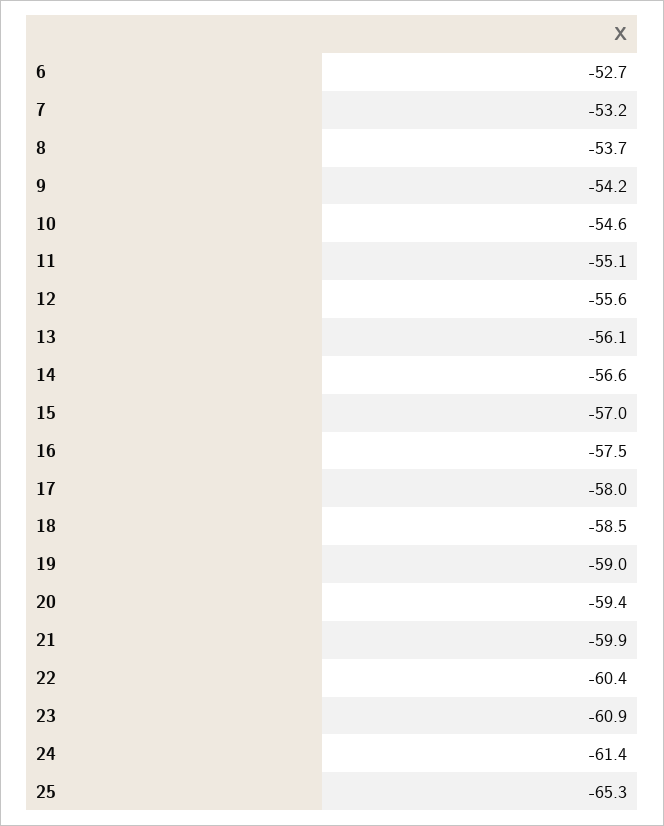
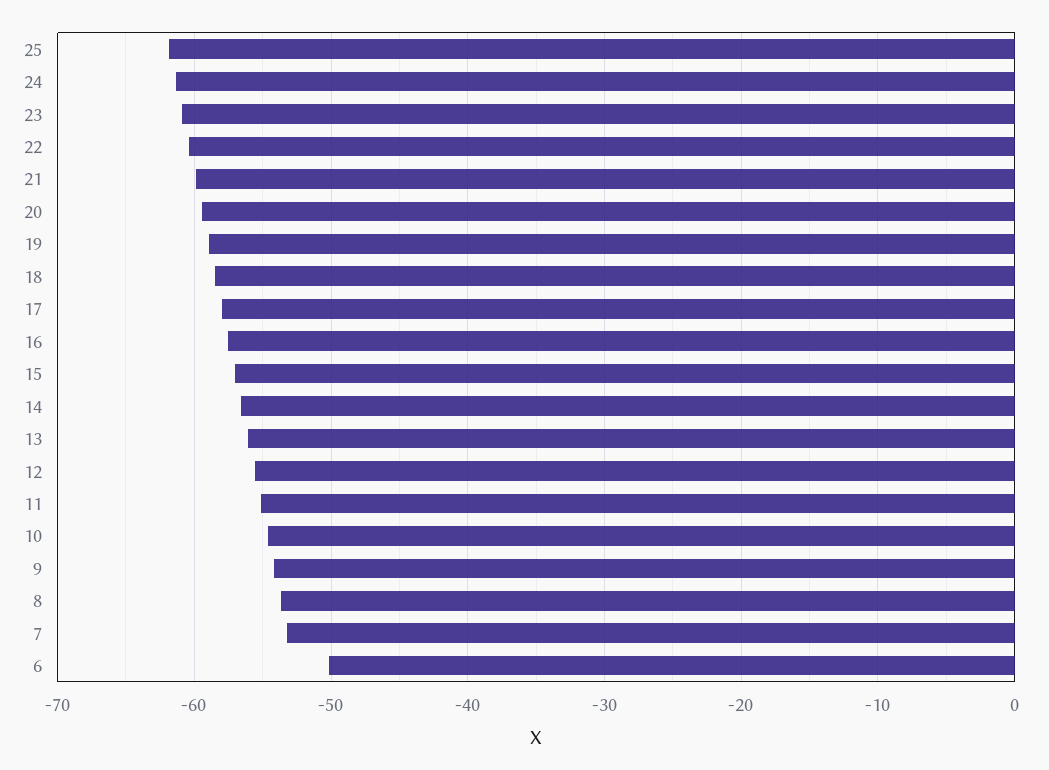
  {
-   "6": -52.7,
+   "6": -50,
    "7": -53.2,
    "8": -53.7,
    "9": -54.2,
    "10": -54.6,
    "11": -55.1,
    "12": -55.6,
    "13": -56.1,
    "14": -56.6,
    "15": -57,
    "16": -57.5,
    "17": -58,
    "18": -58.5,
    "19": -59,
    "20": -59.4,
    "21": -59.9,
    "22": -60.4,
    "23": -60.9,
    "24": -61.4,
-   "25": -65.3
+   "25": -62
  }

